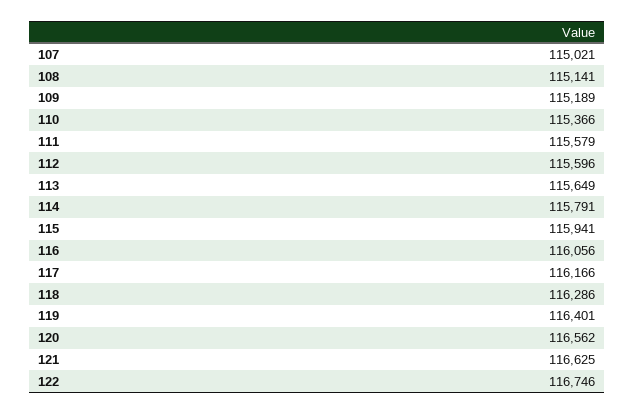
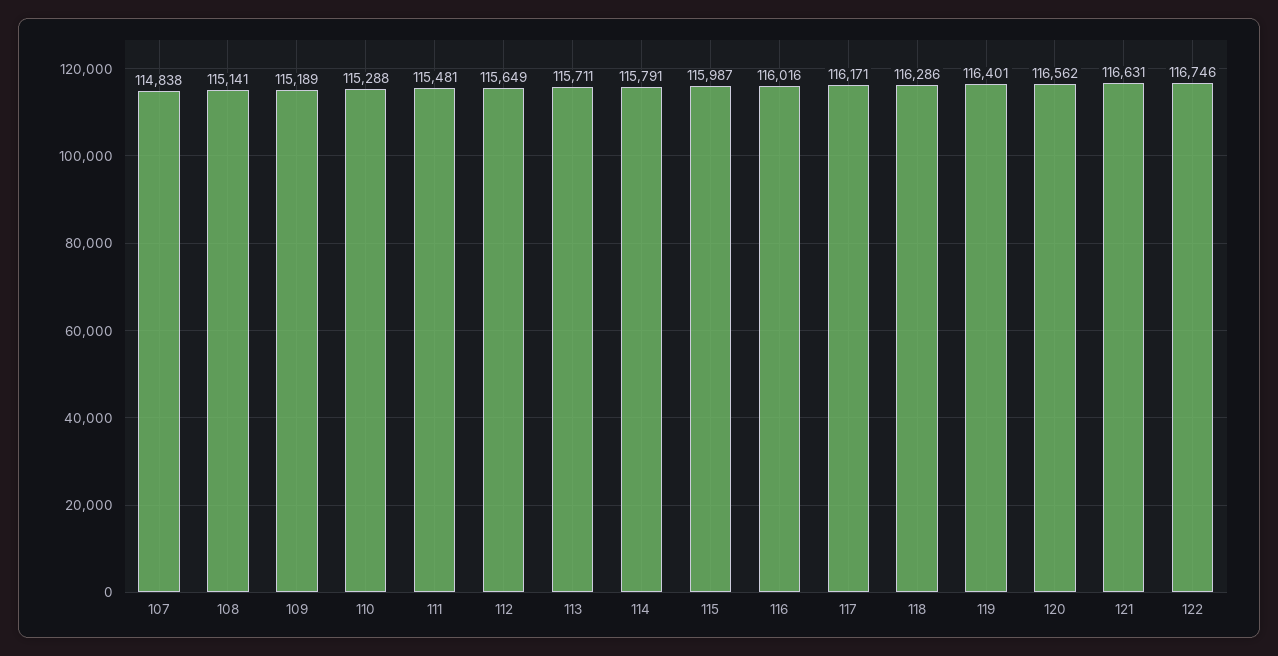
  {
-   "107": 115021,
+   "107": 114838,
    "108": 115141,
    "109": 115189,
-   "110": 115366,
+   "110": 115288,
-   "111": 115579,
+   "111": 115481,
-   "112": 115596,
+   "112": 115649,
-   "113": 115649,
+   "113": 115711,
    "114": 115791,
-   "115": 115941,
+   "115": 115987,
-   "116": 116056,
+   "116": 116016,
-   "117": 116166,
+   "117": 116171,
    "118": 116286,
    "119": 116401,
    "120": 116562,
-   "121": 116625,
+   "121": 116631,
    "122": 116746
  }

